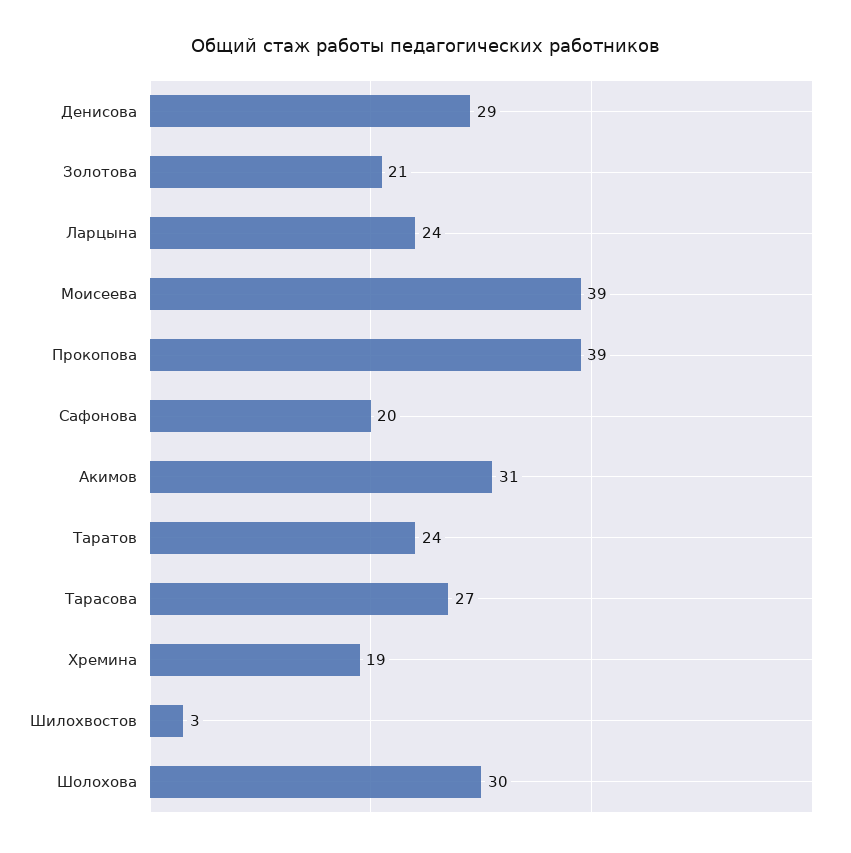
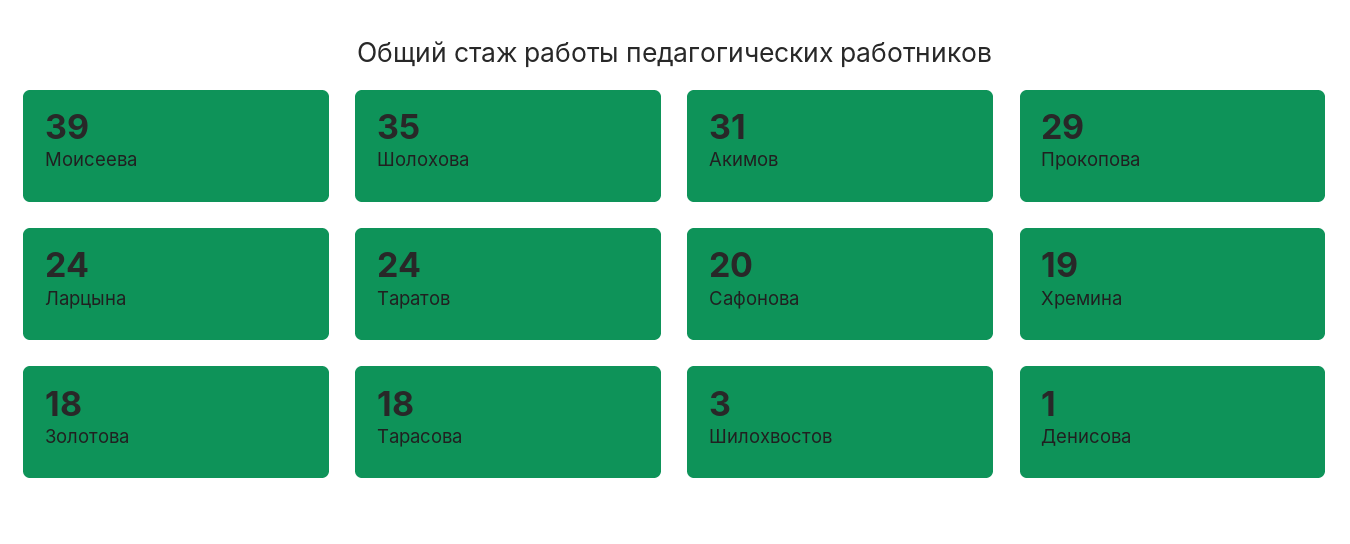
  {
-   "Денисова": 29,
+   "Денисова": 1,
-   "Золотова": 21,
+   "Золотова": 18,
    "Ларцына": 24,
    "Моисеева": 39,
-   "Прокопова": 39,
+   "Прокопова": 29,
    "Сафонова": 20,
    "Акимов": 31,
    "Таратов": 24,
-   "Тарасова": 27,
+   "Тарасова": 18,
    "Хремина": 19,
    "Шилохвостов": 3,
-   "Шолохова": 30
+   "Шолохова": 35
  }

